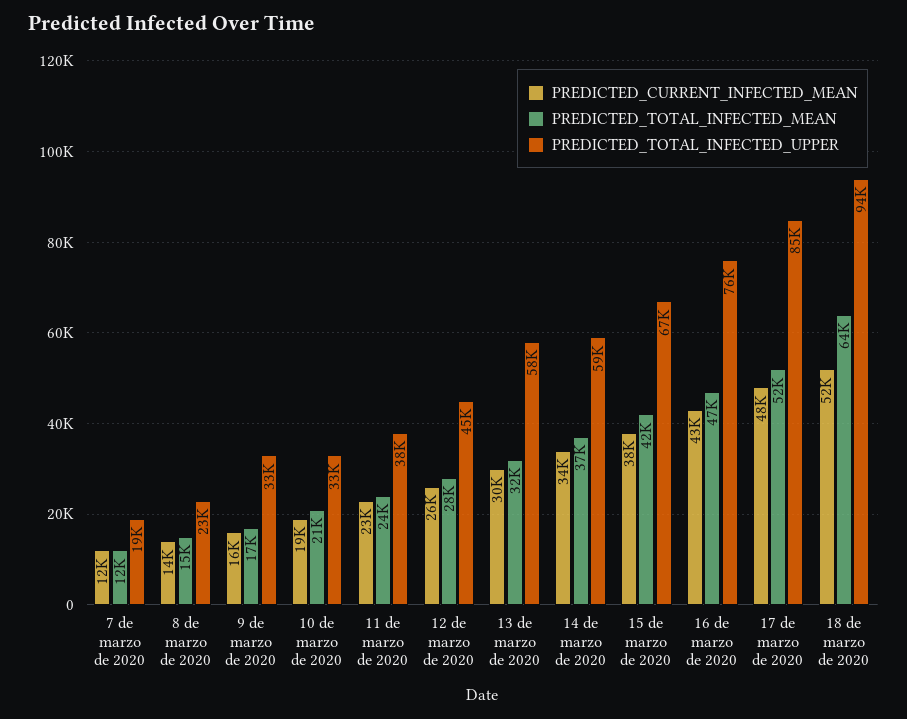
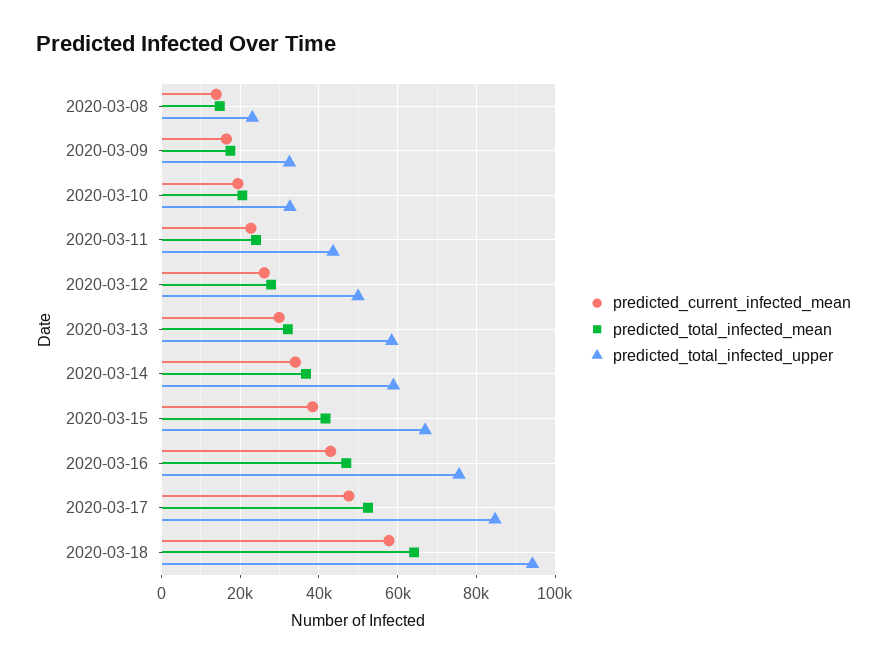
  {
    "PREDICTED_CURRENT_INFECTED_MEAN": {
-     "7 de marzo de 2020": 12000,
      "8 de marzo de 2020": 14000,
      "9 de marzo de 2020": 16000,
      "10 de marzo de 2020": 19000,
      "11 de marzo de 2020": 23000,
      "12 de marzo de 2020": 26000,
      "13 de marzo de 2020": 30000,
      "14 de marzo de 2020": 34000,
      "15 de marzo de 2020": 38000,
      "16 de marzo de 2020": 43000,
      "17 de marzo de 2020": 48000,
-     "18 de marzo de 2020": 52000
+     "18 de marzo de 2020": 58000
    },
    "PREDICTED_TOTAL_INFECTED_MEAN": {
-     "7 de marzo de 2020": 12000,
      "8 de marzo de 2020": 15000,
      "9 de marzo de 2020": 17000,
      "10 de marzo de 2020": 21000,
      "11 de marzo de 2020": 24000,
      "12 de marzo de 2020": 28000,
      "13 de marzo de 2020": 32000,
      "14 de marzo de 2020": 37000,
      "15 de marzo de 2020": 42000,
      "16 de marzo de 2020": 47000,
      "17 de marzo de 2020": 52000,
      "18 de marzo de 2020": 64000
    },
    "PREDICTED_TOTAL_INFECTED_UPPER": {
-     "7 de marzo de 2020": 19000,
      "8 de marzo de 2020": 23000,
      "9 de marzo de 2020": 33000,
      "10 de marzo de 2020": 33000,
-     "11 de marzo de 2020": 38000,
+     "11 de marzo de 2020": 44000,
-     "12 de marzo de 2020": 45000,
+     "12 de marzo de 2020": 50000,
      "13 de marzo de 2020": 58000,
      "14 de marzo de 2020": 59000,
      "15 de marzo de 2020": 67000,
      "16 de marzo de 2020": 76000,
      "17 de marzo de 2020": 85000,
      "18 de marzo de 2020": 94000
    }
  }

